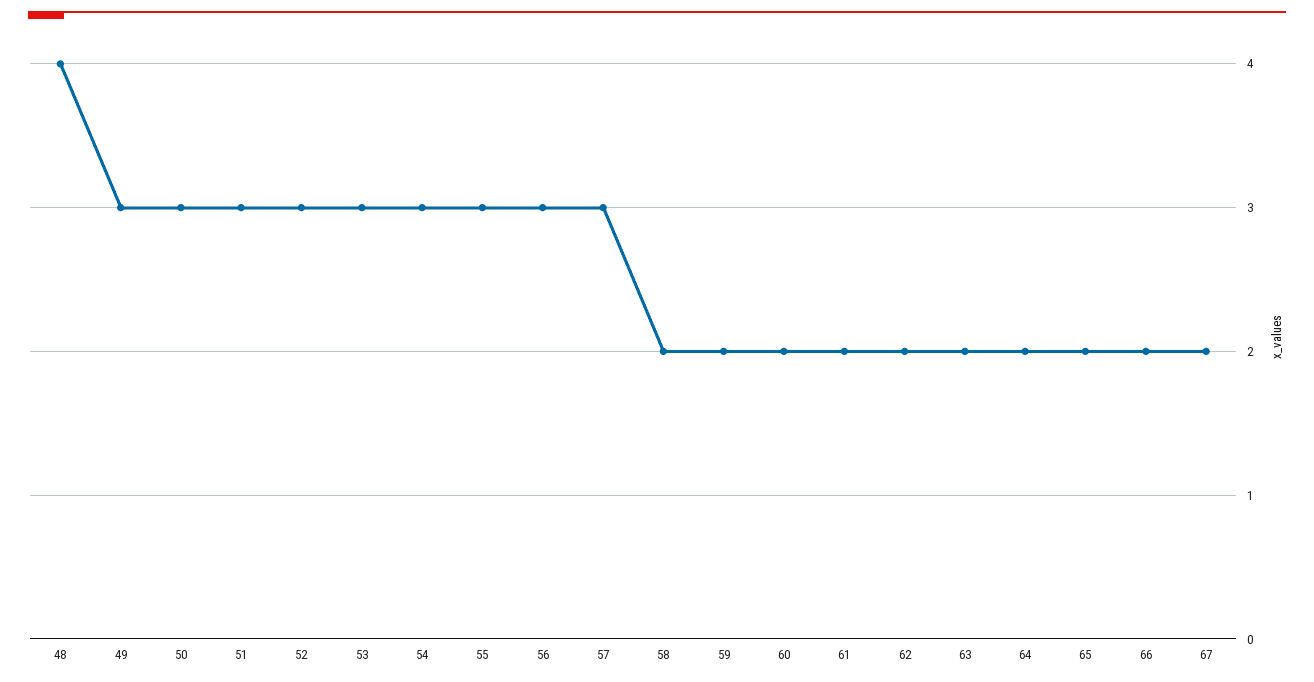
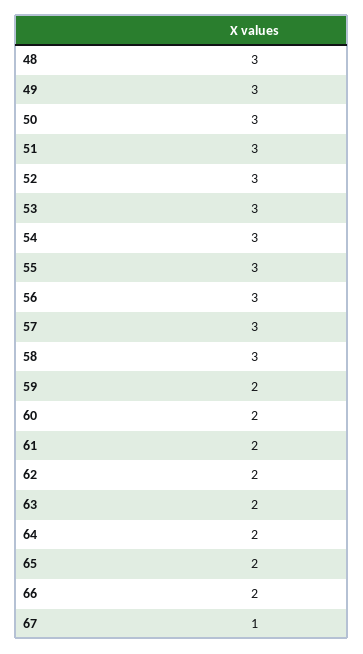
  {
-   "48": 4,
+   "48": 3,
    "49": 3,
    "50": 3,
    "51": 3,
    "52": 3,
    "53": 3,
    "54": 3,
    "55": 3,
    "56": 3,
    "57": 3,
-   "58": 2,
+   "58": 3,
    "59": 2,
    "60": 2,
    "61": 2,
    "62": 2,
    "63": 2,
    "64": 2,
    "65": 2,
    "66": 2,
-   "67": 2
+   "67": 1
  }

